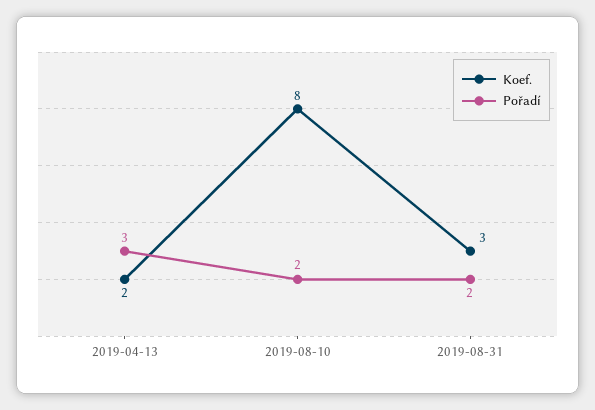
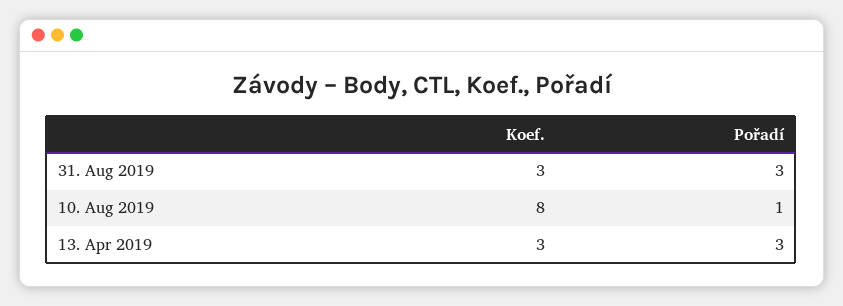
  {
    "Koef.": {
-     "2019-04-13": 2,
+     "2019-04-13": 3,
      "2019-08-10": 8,
      "2019-08-31": 3
    },
    "Pořadí": {
      "2019-04-13": 3,
-     "2019-08-10": 2,
+     "2019-08-10": 1,
-     "2019-08-31": 2
+     "2019-08-31": 3
    }
  }

